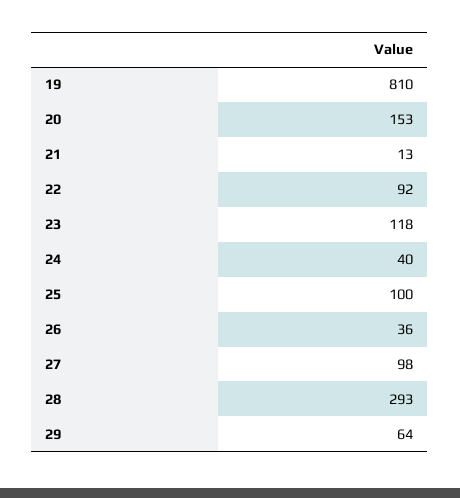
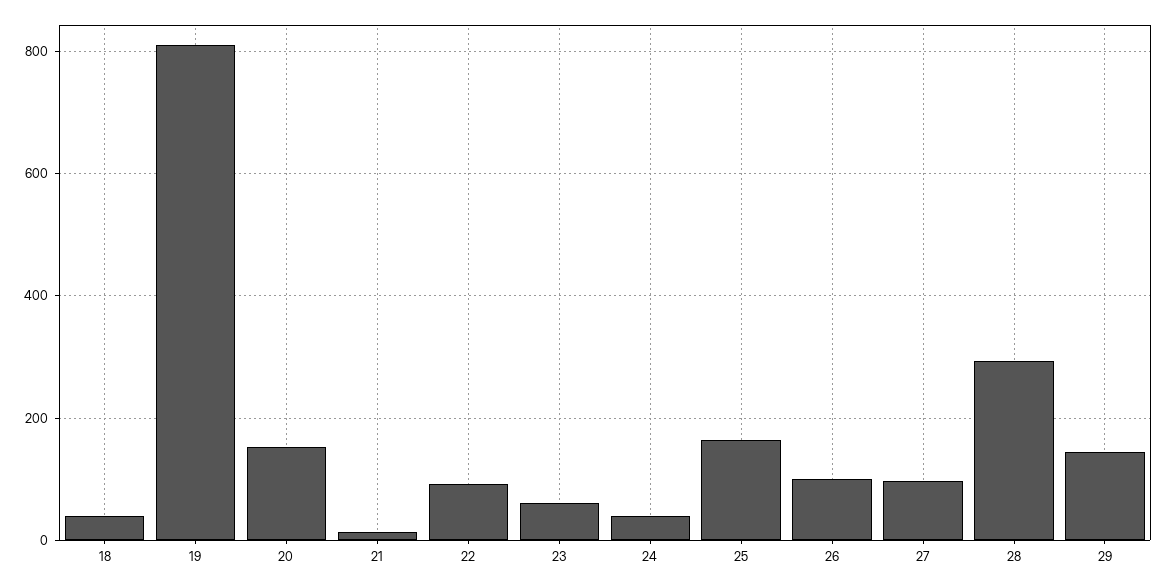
  {
    "19": 810,
    "20": 153,
    "21": 13,
    "22": 92,
-   "23": 118,
+   "23": 60,
    "24": 40,
-   "25": 100,
+   "25": 160,
-   "26": 36,
+   "26": 100,
    "27": 98,
    "28": 293,
-   "29": 64
+   "29": 140,
+   "18": 40
  }

